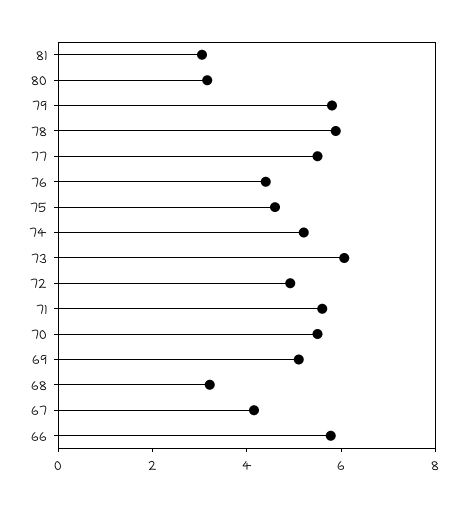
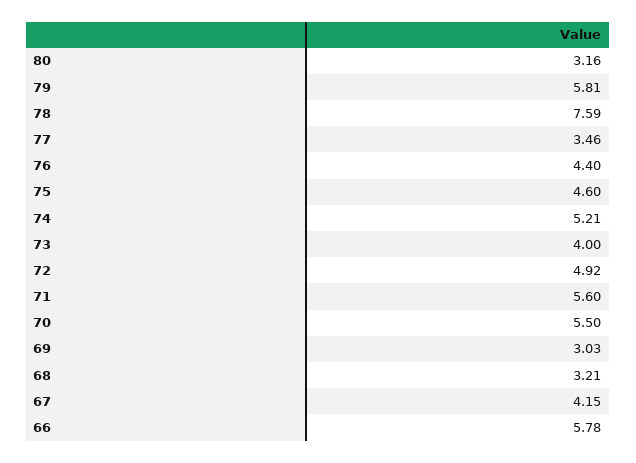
  {
-   "81": 3,
    "80": 3.16,
    "79": 5.81,
-   "78": 6,
+   "78": 7.59,
-   "77": 5.5,
+   "77": 3.46,
    "76": 4.4,
    "75": 4.6,
    "74": 5.21,
-   "73": 6,
+   "73": 4,
    "72": 4.92,
    "71": 5.6,
    "70": 5.5,
-   "69": 5,
+   "69": 3.03,
    "68": 3.21,
    "67": 4.15,
    "66": 5.78
  }

